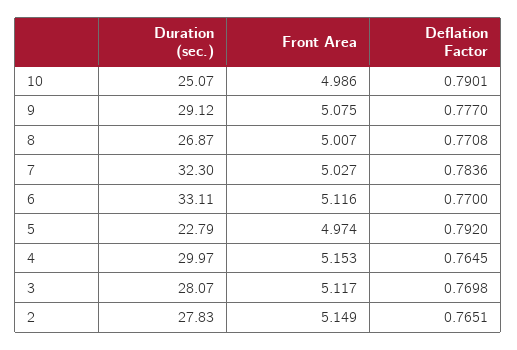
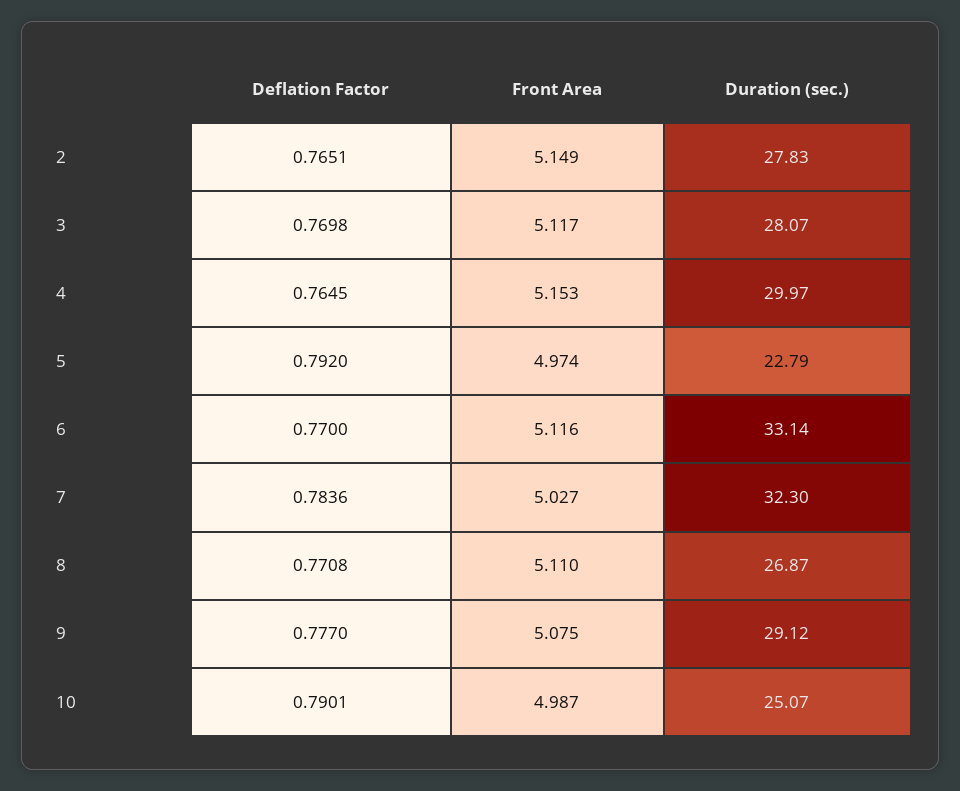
  {
    "Duration (sec.)": {
      "10": 25.07,
      "9": 29.12,
      "8": 26.87,
      "7": 32.3,
-     "6": 33.11,
+     "6": 33.14,
      "5": 22.79,
      "4": 29.97,
      "3": 28.07,
      "2": 27.83
    },
    "Front Area": {
-     "10": 4.986,
+     "10": 4.987,
      "9": 5.075,
-     "8": 5.007,
+     "8": 5.11,
      "7": 5.027,
      "6": 5.116,
      "5": 4.974,
      "4": 5.153,
      "3": 5.117,
      "2": 5.149
    },
    "Deflation Factor": {
      "10": 0.7901,
      "9": 0.777,
      "8": 0.7708,
      "7": 0.7836,
      "6": 0.77,
      "5": 0.792,
      "4": 0.7645,
      "3": 0.7698,
      "2": 0.7651
    }
  }

